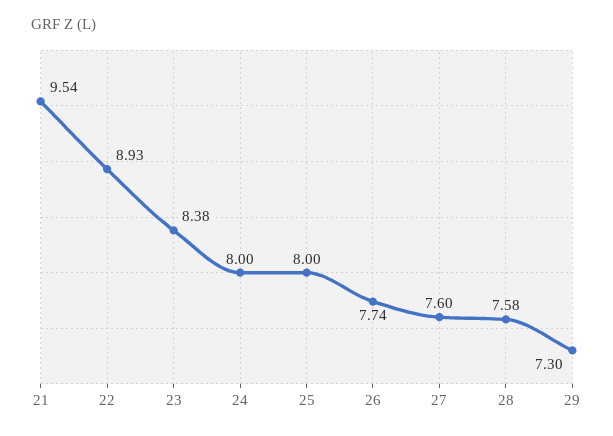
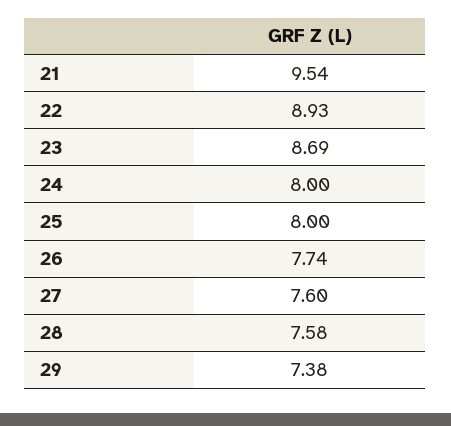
  {
    "21": 9.54,
    "22": 8.93,
-   "23": 8.38,
+   "23": 8.69,
    "24": 8,
    "25": 8,
    "26": 7.74,
    "27": 7.6,
    "28": 7.58,
-   "29": 7.3
+   "29": 7.38
  }

